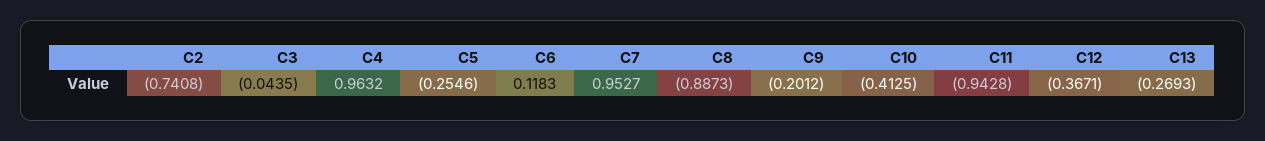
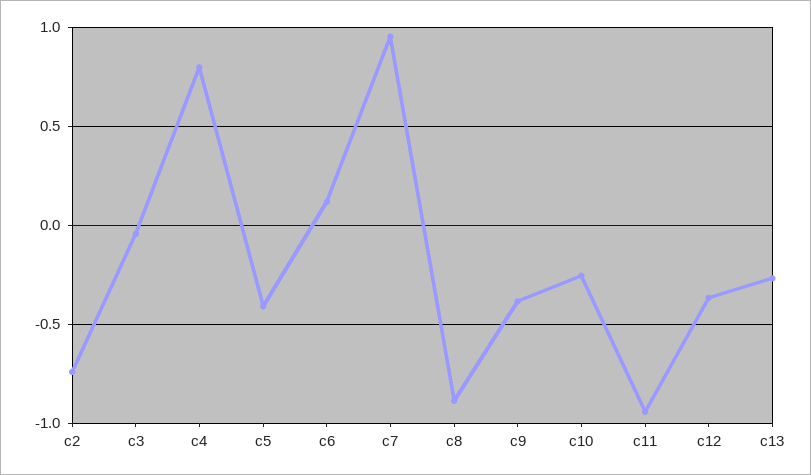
  {
    "C2": -0.7408,
    "C3": -0.0435,
-   "C4": 0.9632,
+   "C4": 0.8,
-   "C5": -0.2546,
+   "C5": -0.4,
    "C6": 0.1183,
    "C7": 0.9527,
    "C8": -0.8873,
-   "C9": -0.2012,
+   "C9": -0.4,
-   "C10": -0.4125,
+   "C10": -0.25,
    "C11": -0.9428,
    "C12": -0.3671,
    "C13": -0.2693
  }

